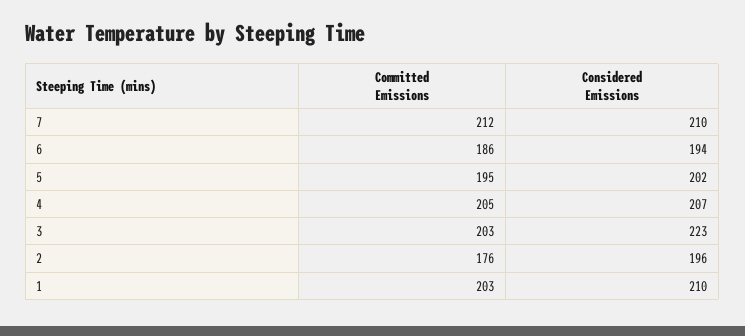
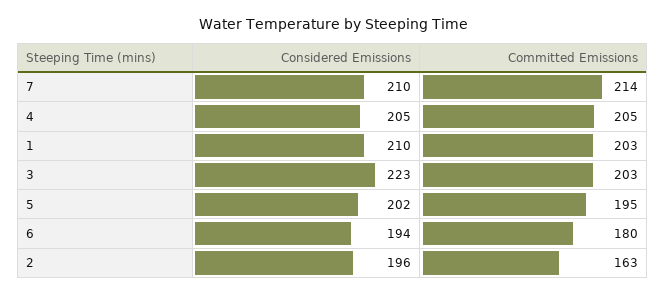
  {
    "Committed Emissions": {
-     "7": 212,
+     "7": 214,
-     "6": 186,
+     "6": 180,
      "5": 195,
      "4": 205,
      "3": 203,
-     "2": 176,
+     "2": 163,
      "1": 203
    },
    "Considered Emissions": {
      "7": 210,
      "6": 194,
      "5": 202,
-     "4": 207,
+     "4": 205,
      "3": 223,
      "2": 196,
      "1": 210
    }
  }

